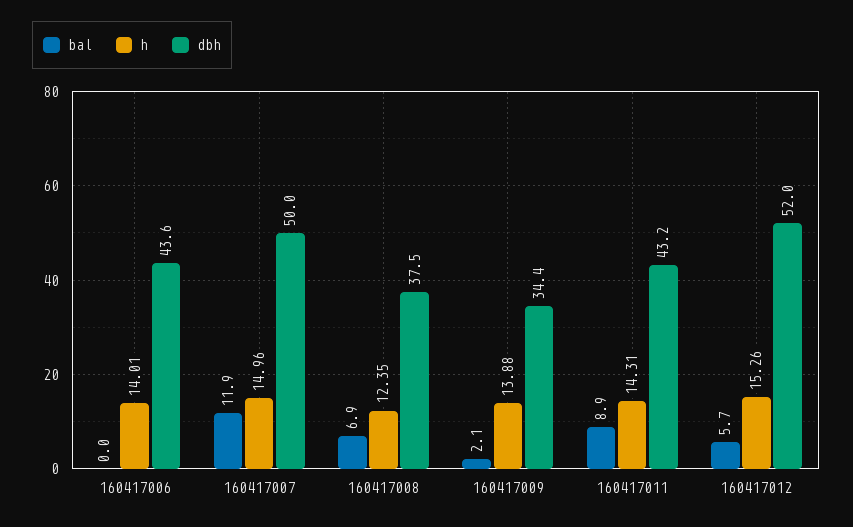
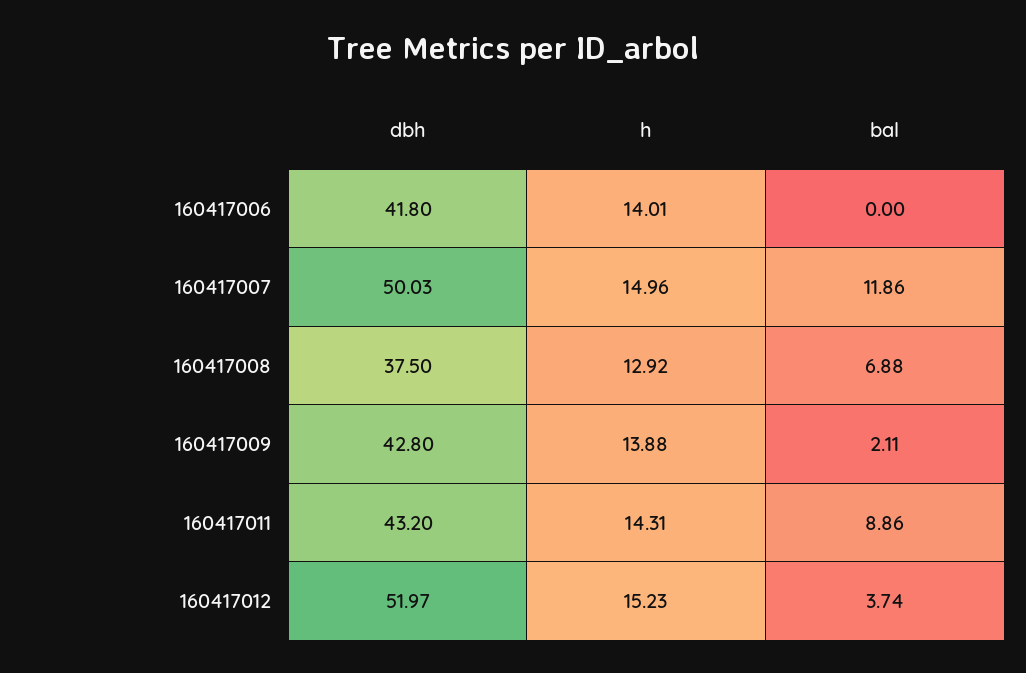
  {
    "bal": {
      "160417006": 0,
      "160417007": 11.86,
      "160417008": 6.88,
      "160417009": 2.11,
      "160417011": 8.86,
-     "160417012": 5.7
+     "160417012": 3.74
    },
    "h": {
      "160417006": 14.01,
      "160417007": 14.96,
-     "160417008": 12.35,
+     "160417008": 12.92,
      "160417009": 13.88,
      "160417011": 14.31,
-     "160417012": 15.26
+     "160417012": 15.23
    },
    "dbh": {
-     "160417006": 43.6,
+     "160417006": 41.8,
      "160417007": 50.03,
      "160417008": 37.5,
-     "160417009": 34.4,
+     "160417009": 42.8,
      "160417011": 43.2,
      "160417012": 51.97
    }
  }

